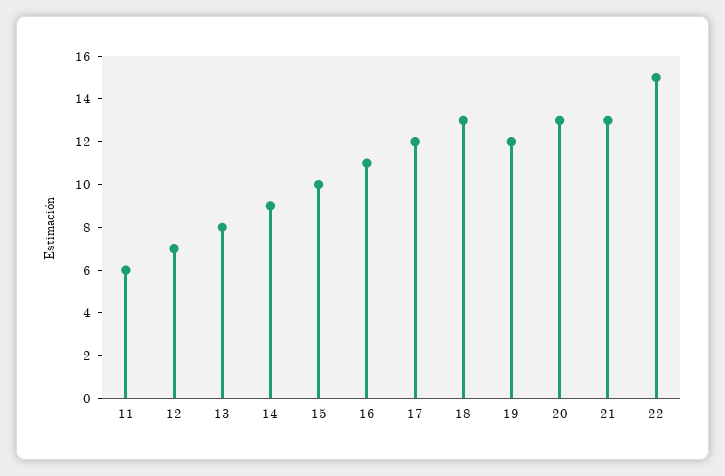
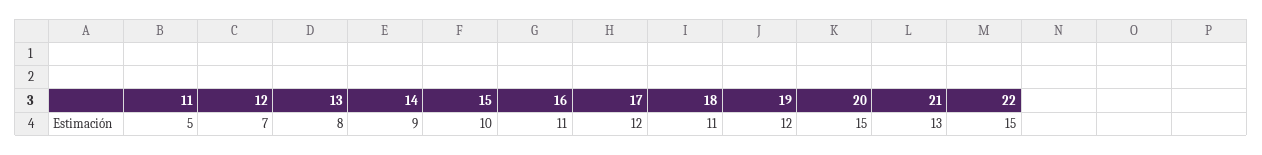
  {
-   "11": 6,
+   "11": 5,
    "12": 7,
    "13": 8,
    "14": 9,
    "15": 10,
    "16": 11,
    "17": 12,
-   "18": 13,
+   "18": 11,
    "19": 12,
-   "20": 13,
+   "20": 15,
    "21": 13,
    "22": 15
  }

